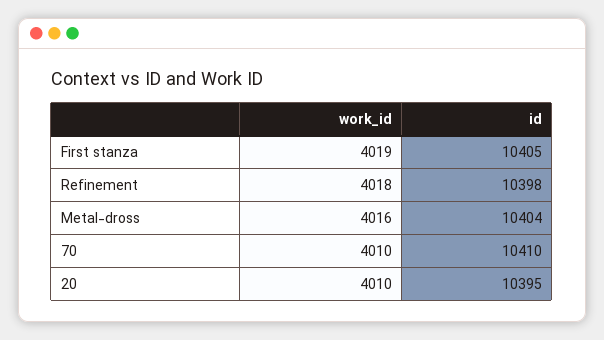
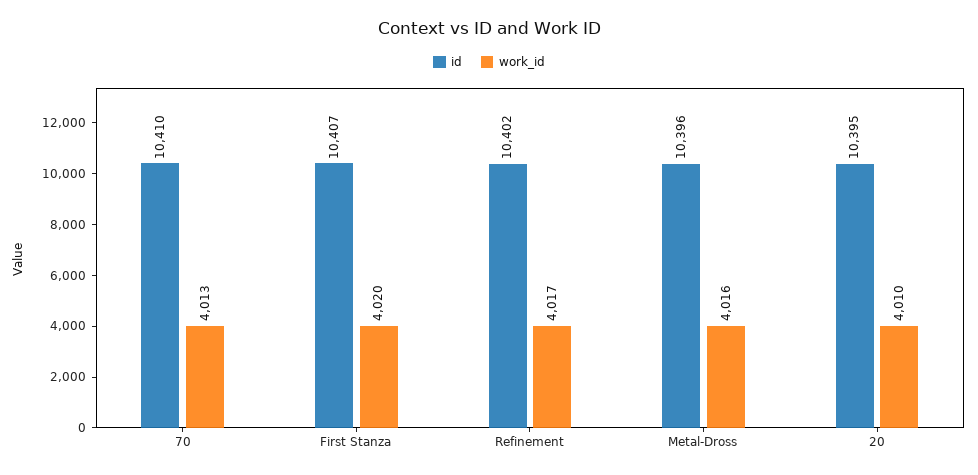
  {
    "work_id": {
-     "First stanza": 4019,
+     "First stanza": 4020,
-     "Refinement": 4018,
+     "Refinement": 4017,
      "Metal-dross": 4016,
-     "70": 4010,
+     "70": 4013,
      "20": 4010
    },
    "id": {
-     "First stanza": 10405,
+     "First stanza": 10407,
-     "Refinement": 10398,
+     "Refinement": 10402,
-     "Metal-dross": 10404,
+     "Metal-dross": 10396,
      "70": 10410,
      "20": 10395
    }
  }

